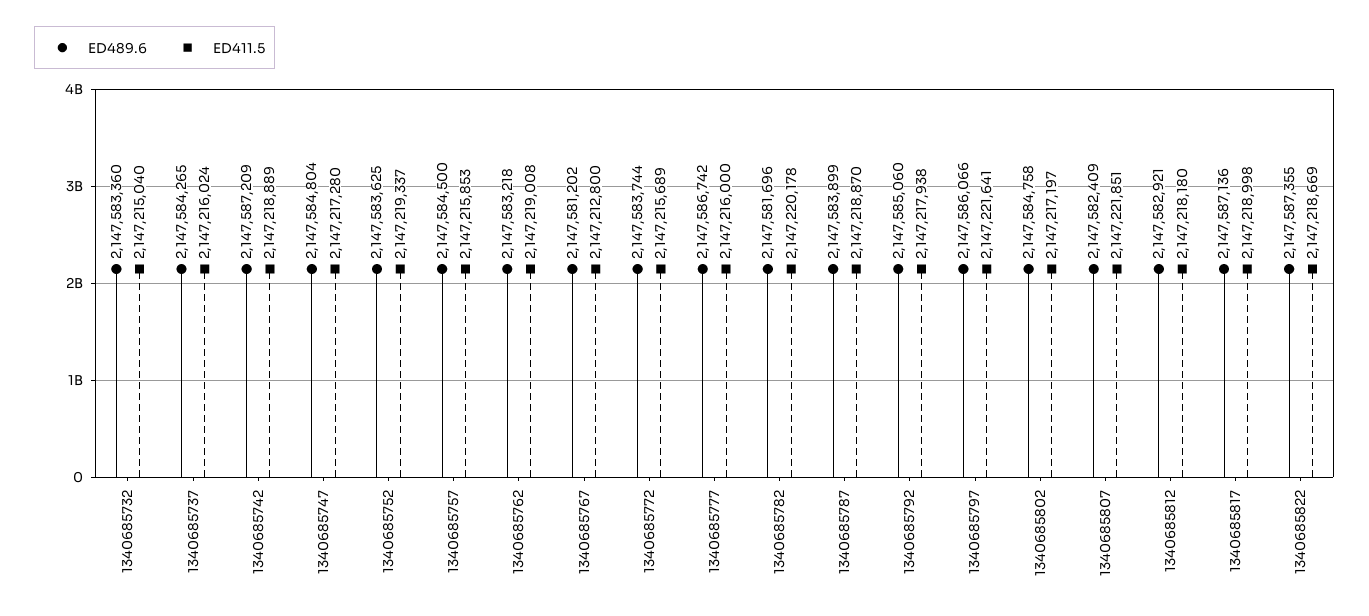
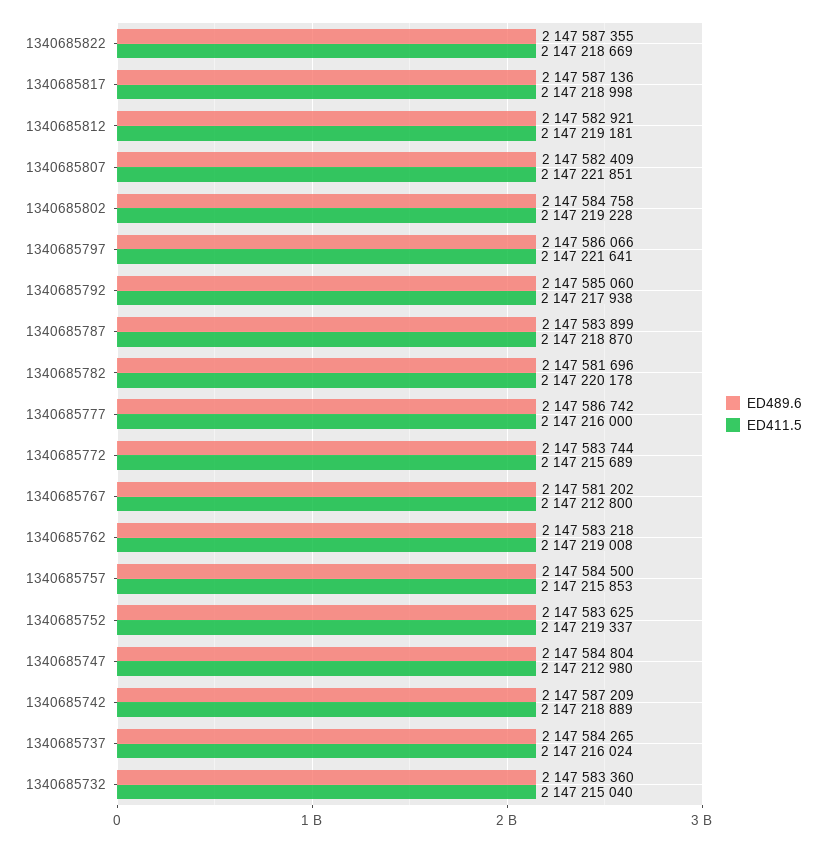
  {
    "ED489.6": {
      "1340685732": 2147583360,
      "1340685737": 2147584265,
      "1340685742": 2147587209,
      "1340685747": 2147584804,
      "1340685752": 2147583625,
      "1340685757": 2147584500,
      "1340685762": 2147583218,
      "1340685767": 2147581202,
      "1340685772": 2147583744,
      "1340685777": 2147586742,
      "1340685782": 2147581696,
      "1340685787": 2147583899,
      "1340685792": 2147585060,
      "1340685797": 2147586066,
      "1340685802": 2147584758,
      "1340685807": 2147582409,
      "1340685812": 2147582921,
      "1340685817": 2147587136,
      "1340685822": 2147587355
    },
    "ED411.5": {
      "1340685732": 2147215040,
      "1340685737": 2147216024,
      "1340685742": 2147218889,
-     "1340685747": 2147217280,
+     "1340685747": 2147212980,
      "1340685752": 2147219337,
      "1340685757": 2147215853,
      "1340685762": 2147219008,
      "1340685767": 2147212800,
      "1340685772": 2147215689,
      "1340685777": 2147216000,
      "1340685782": 2147220178,
      "1340685787": 2147218870,
      "1340685792": 2147217938,
      "1340685797": 2147221641,
-     "1340685802": 2147217197,
+     "1340685802": 2147219228,
      "1340685807": 2147221851,
-     "1340685812": 2147218180,
+     "1340685812": 2147219181,
      "1340685817": 2147218998,
      "1340685822": 2147218669
    }
  }

